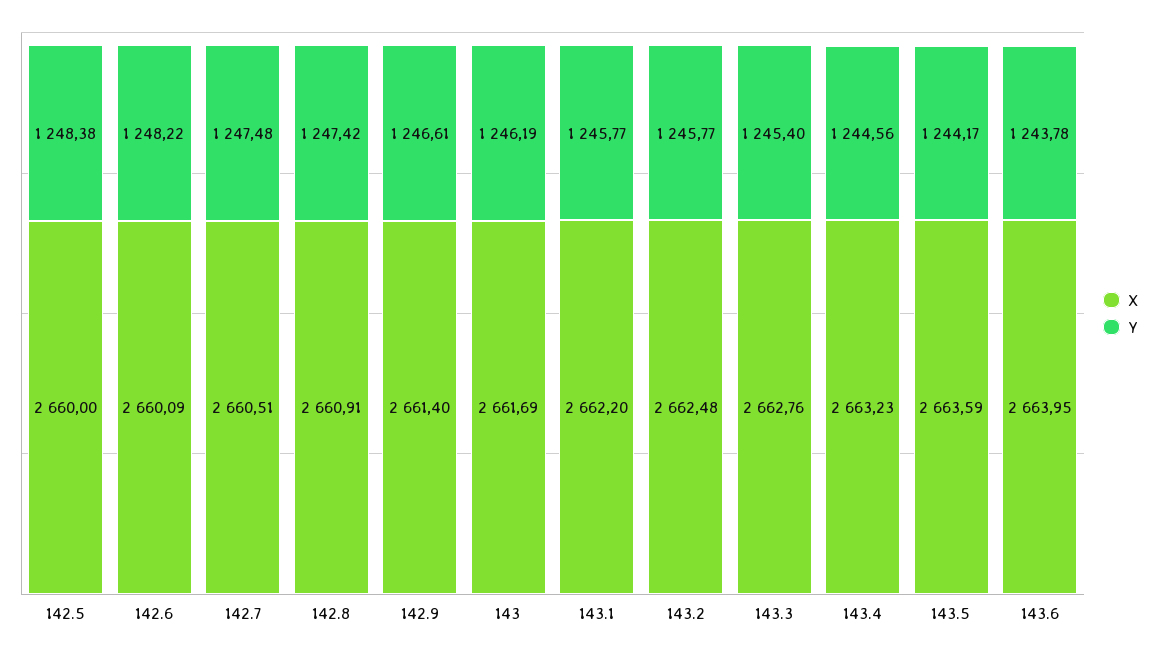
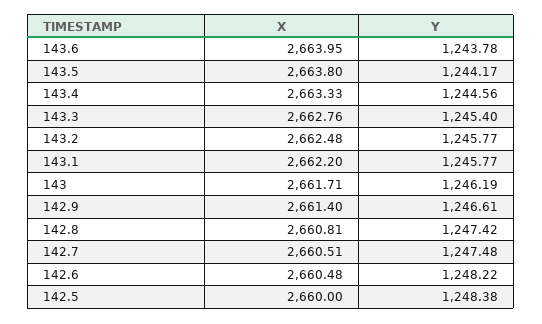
  {
    "X": {
      "142.5": 2660,
-     "142.6": 2660.09,
+     "142.6": 2660.48,
      "142.7": 2660.51,
-     "142.8": 2660.91,
+     "142.8": 2660.81,
      "142.9": 2661.4,
-     "143": 2661.69,
+     "143": 2661.71,
      "143.1": 2662.2,
      "143.2": 2662.48,
      "143.3": 2662.76,
-     "143.4": 2663.23,
+     "143.4": 2663.33,
-     "143.5": 2663.59,
+     "143.5": 2663.8,
      "143.6": 2663.95
    },
    "Y": {
      "142.5": 1248.38,
      "142.6": 1248.22,
      "142.7": 1247.48,
      "142.8": 1247.42,
      "142.9": 1246.61,
      "143": 1246.19,
      "143.1": 1245.77,
      "143.2": 1245.77,
      "143.3": 1245.4,
      "143.4": 1244.56,
      "143.5": 1244.17,
      "143.6": 1243.78
    }
  }

